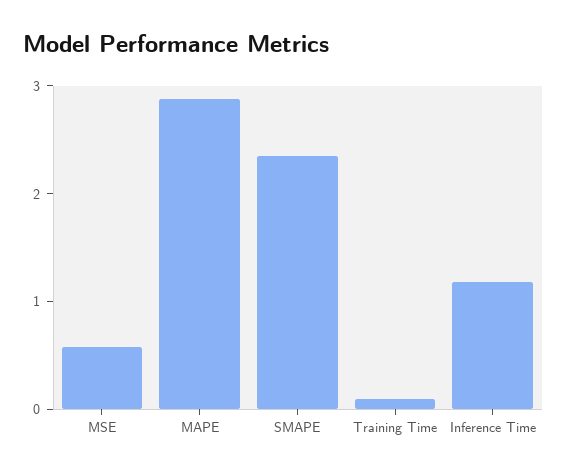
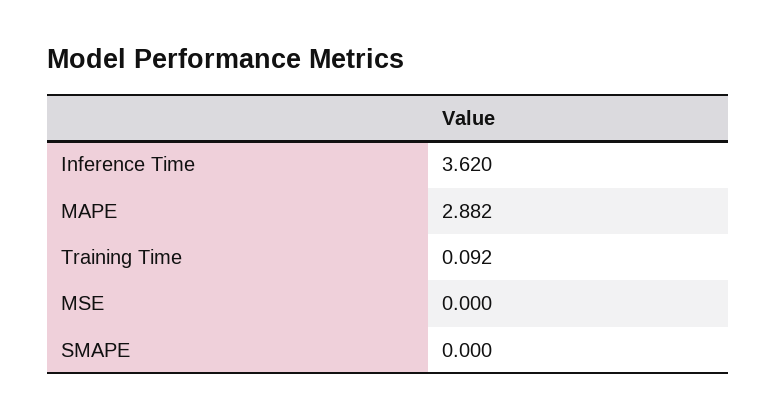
  {
-   "MSE": 0.6,
+   "MSE": 0,
    "MAPE": 2.882,
-   "SMAPE": 2.4,
+   "SMAPE": 0,
    "Training Time": 0.092,
-   "Inference Time": 1.2
+   "Inference Time": 3.62
  }

